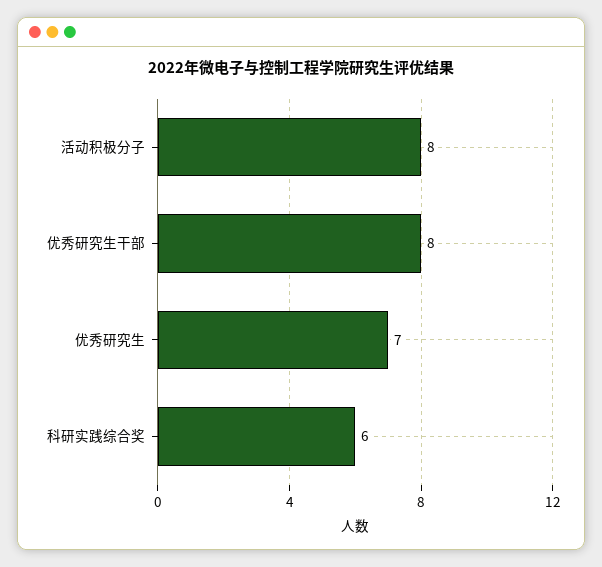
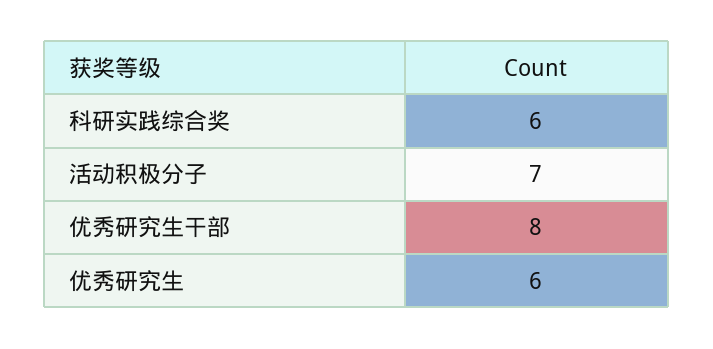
  {
-   "活动积极分子": 8,
+   "活动积极分子": 7,
    "优秀研究生干部": 8,
-   "优秀研究生": 7,
+   "优秀研究生": 6,
    "科研实践综合奖": 6
  }

